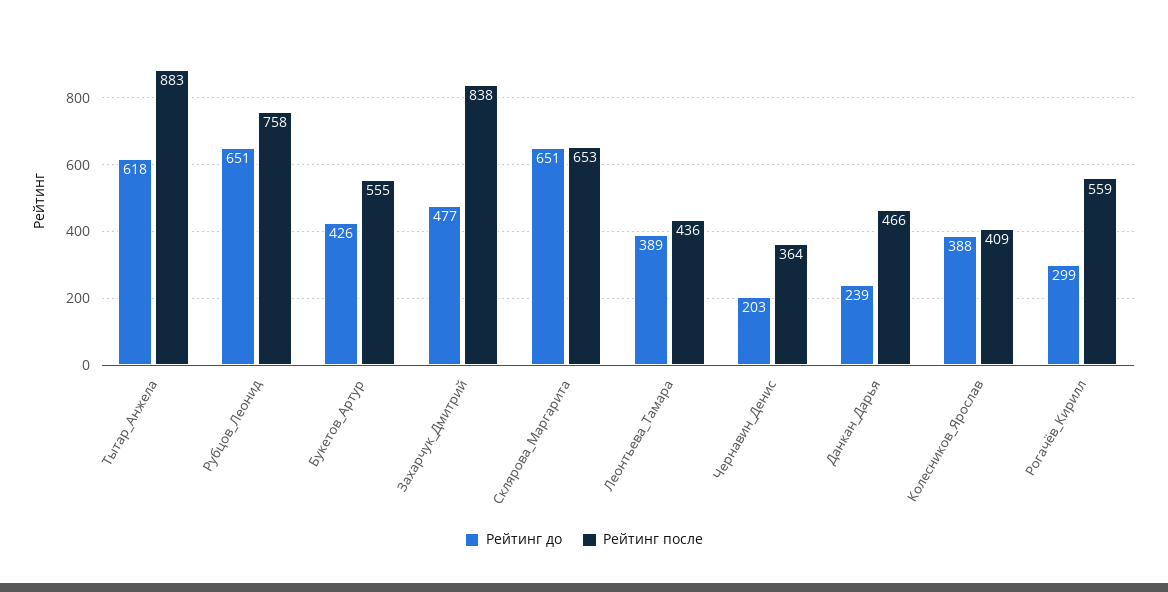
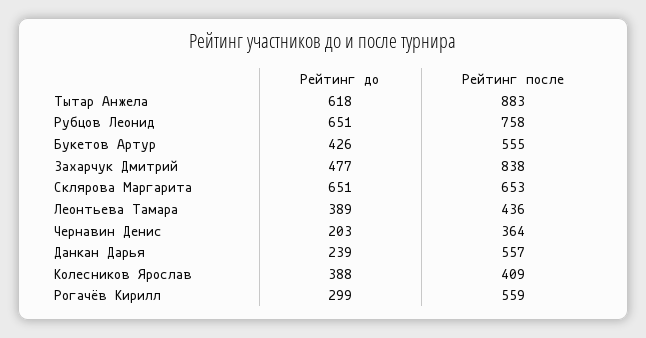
  {
    "Рейтинг до": {
      "Тытар_Анжела": 618,
      "Рубцов_Леонид": 651,
      "Букетов_Артур": 426,
      "Захарчук_Дмитрий": 477,
      "Склярова_Маргарита": 651,
      "Леонтьева_Тамара": 389,
      "Чернавин_Денис": 203,
      "Данкан_Дарья": 239,
      "Колесников_Ярослав": 388,
      "Рогачёв_Кирилл": 299
    },
    "Рейтинг после": {
      "Тытар_Анжела": 883,
      "Рубцов_Леонид": 758,
      "Букетов_Артур": 555,
      "Захарчук_Дмитрий": 838,
      "Склярова_Маргарита": 653,
      "Леонтьева_Тамара": 436,
      "Чернавин_Денис": 364,
-     "Данкан_Дарья": 466,
+     "Данкан_Дарья": 557,
      "Колесников_Ярослав": 409,
      "Рогачёв_Кирилл": 559
    }
  }

